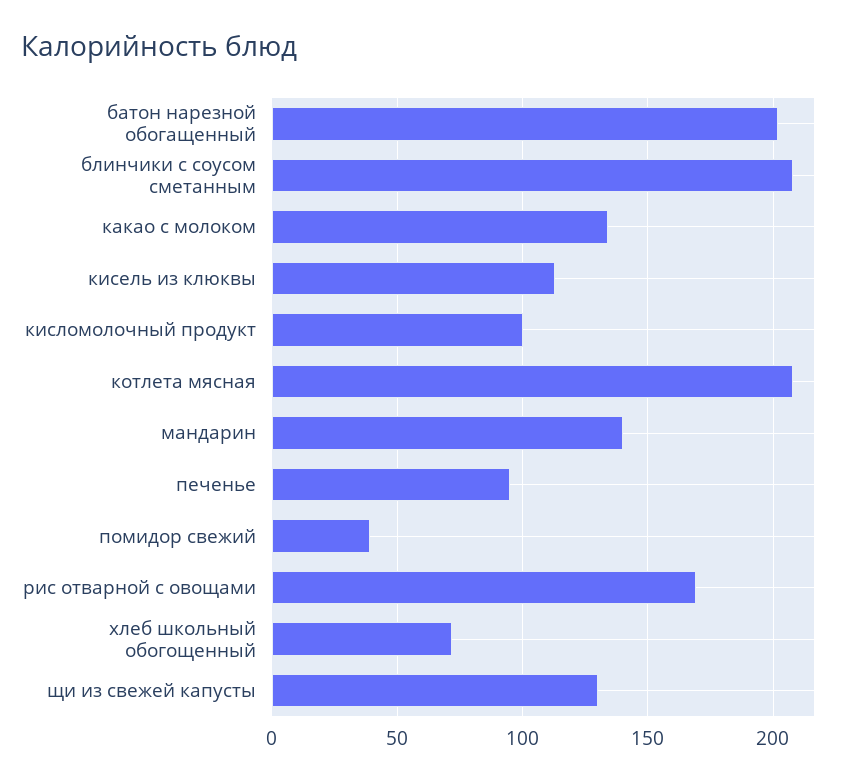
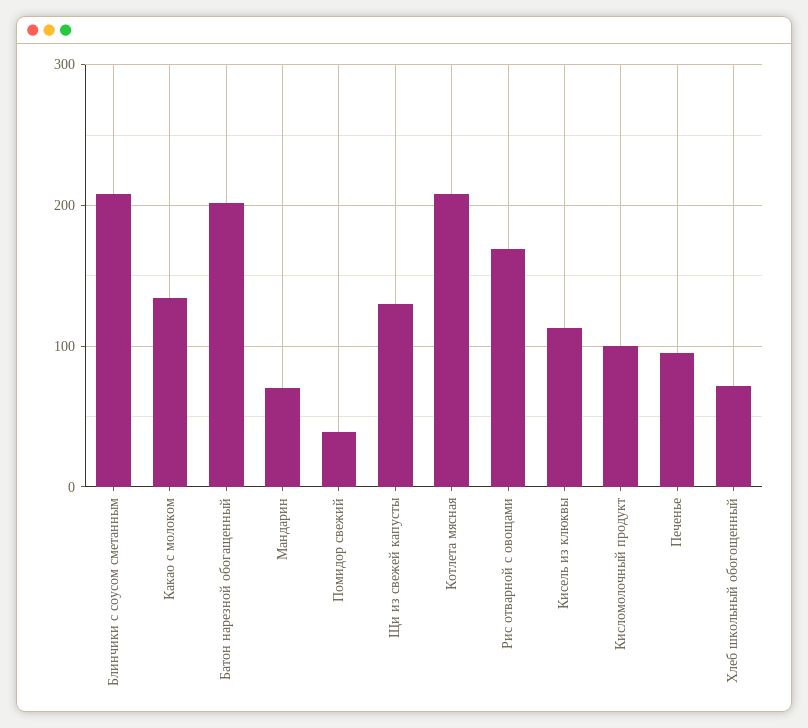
  {
    "батон нарезной обогащенный": 200,
    "блинчики с соусом сметанным": 210,
    "какао с молоком": 135,
    "кисель из клюквы": 115,
    "кисломолочный продукт": 100,
    "котлета мясная": 210,
-   "мандарин": 140,
+   "мандарин": 70,
    "печенье": 95,
    "помидор свежий": 40,
    "рис отварной с овощами": 170,
    "хлеб школьный обогощенный": 70,
    "щи из свежей капусты": 130
  }

